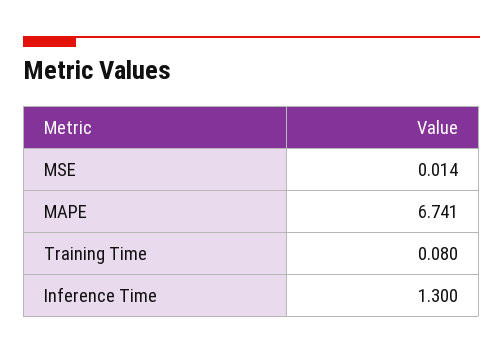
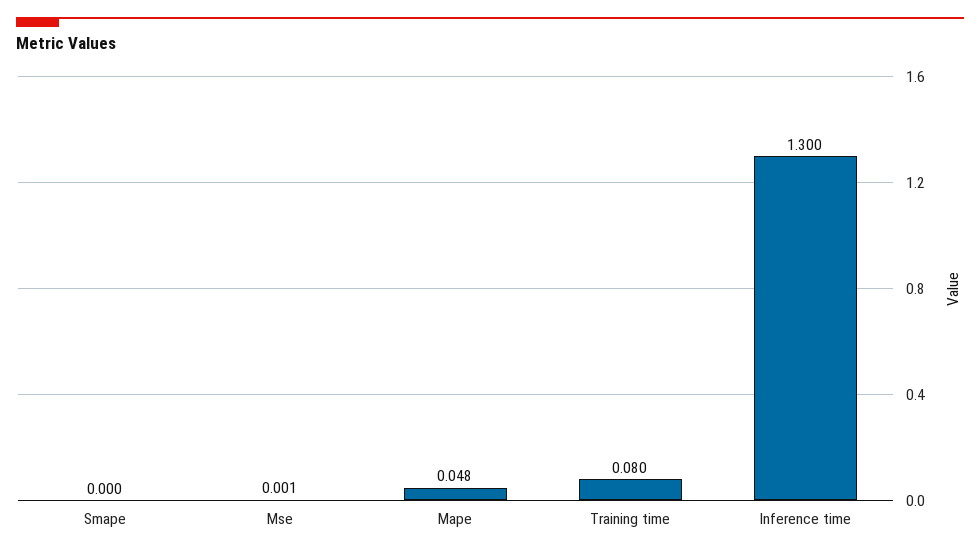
  {
-   "MSE": 0.014,
+   "MSE": 0.001,
-   "MAPE": 6.741,
+   "MAPE": 0.048,
    "Training Time": 0.08,
-   "Inference Time": 1.3
+   "Inference Time": 1.3,
+   "Smape": 0
  }

